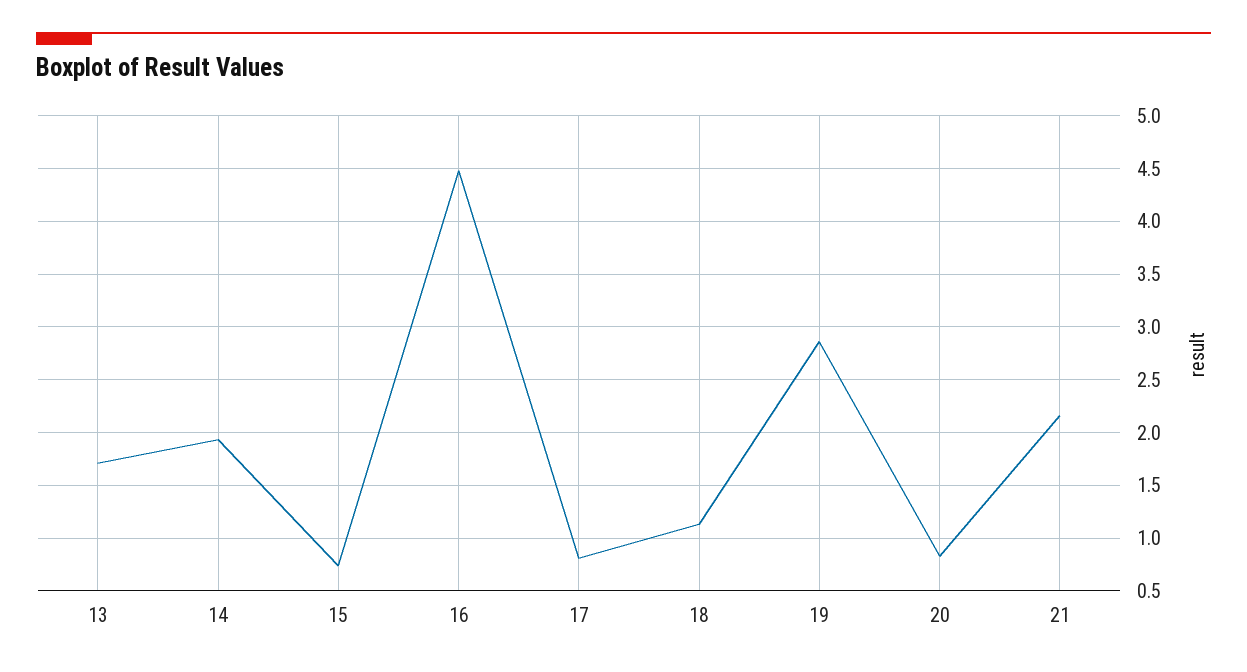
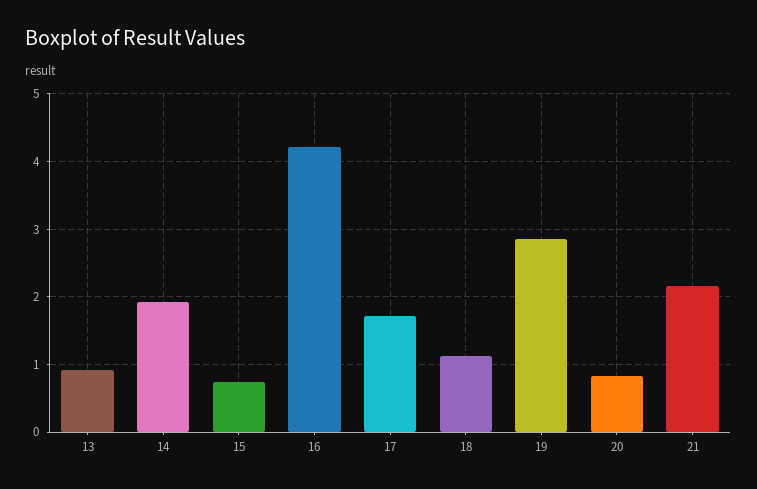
  {
-   "13": 1.7,
+   "13": 0.9,
    "14": 1.9,
    "15": 0.7,
-   "16": 4.5,
+   "16": 4.2,
-   "17": 0.8,
+   "17": 1.7,
    "18": 1.1,
    "19": 2.9,
    "20": 0.8,
    "21": 2.2
  }

